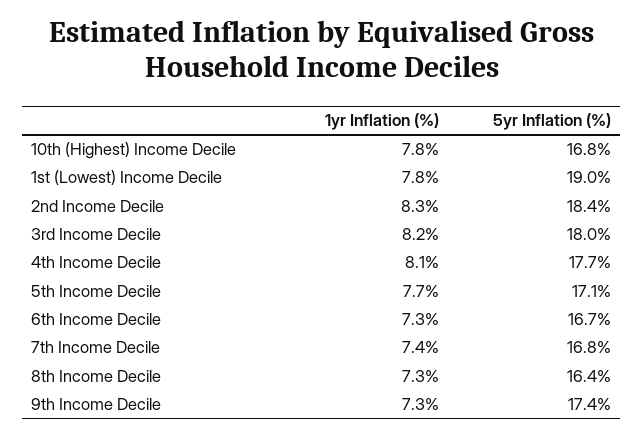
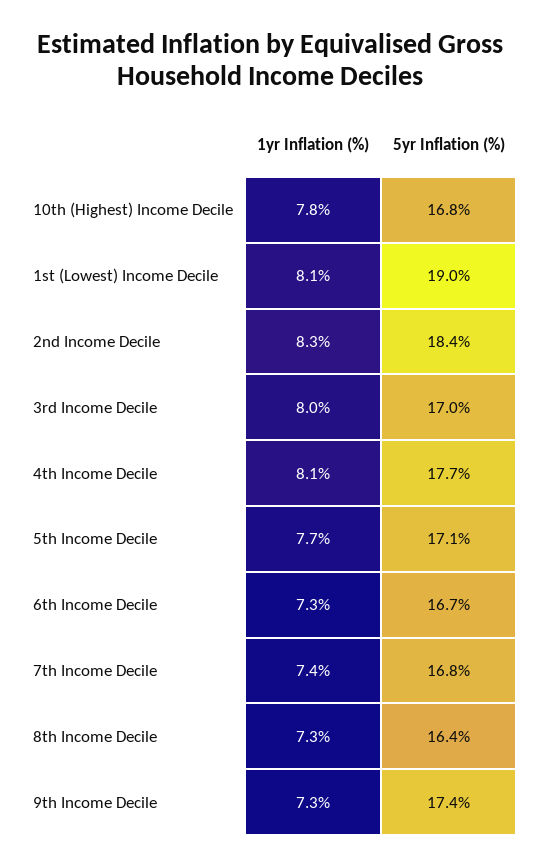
  {
    "1yr Inflation (%)": {
      "10th (Highest) Income Decile": 7.8,
-     "1st (Lowest) Income Decile": 7.8,
+     "1st (Lowest) Income Decile": 8.1,
      "2nd Income Decile": 8.3,
-     "3rd Income Decile": 8.2,
+     "3rd Income Decile": 8,
      "4th Income Decile": 8.1,
      "5th Income Decile": 7.7,
      "6th Income Decile": 7.3,
      "7th Income Decile": 7.4,
      "8th Income Decile": 7.3,
      "9th Income Decile": 7.3
    },
    "5yr Inflation (%)": {
      "10th (Highest) Income Decile": 16.8,
      "1st (Lowest) Income Decile": 19,
      "2nd Income Decile": 18.4,
-     "3rd Income Decile": 18,
+     "3rd Income Decile": 17,
      "4th Income Decile": 17.7,
      "5th Income Decile": 17.1,
      "6th Income Decile": 16.7,
      "7th Income Decile": 16.8,
      "8th Income Decile": 16.4,
      "9th Income Decile": 17.4
    }
  }

